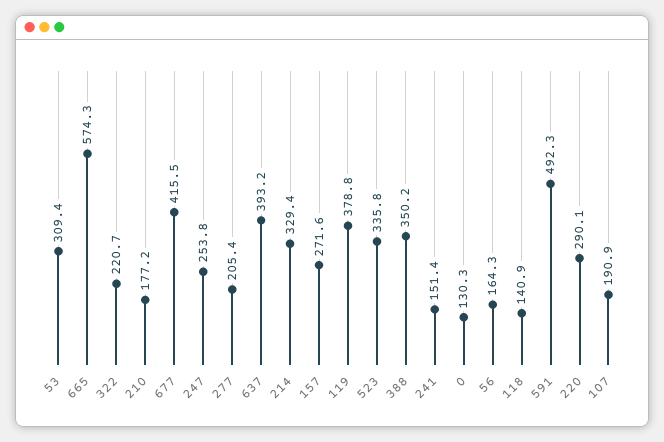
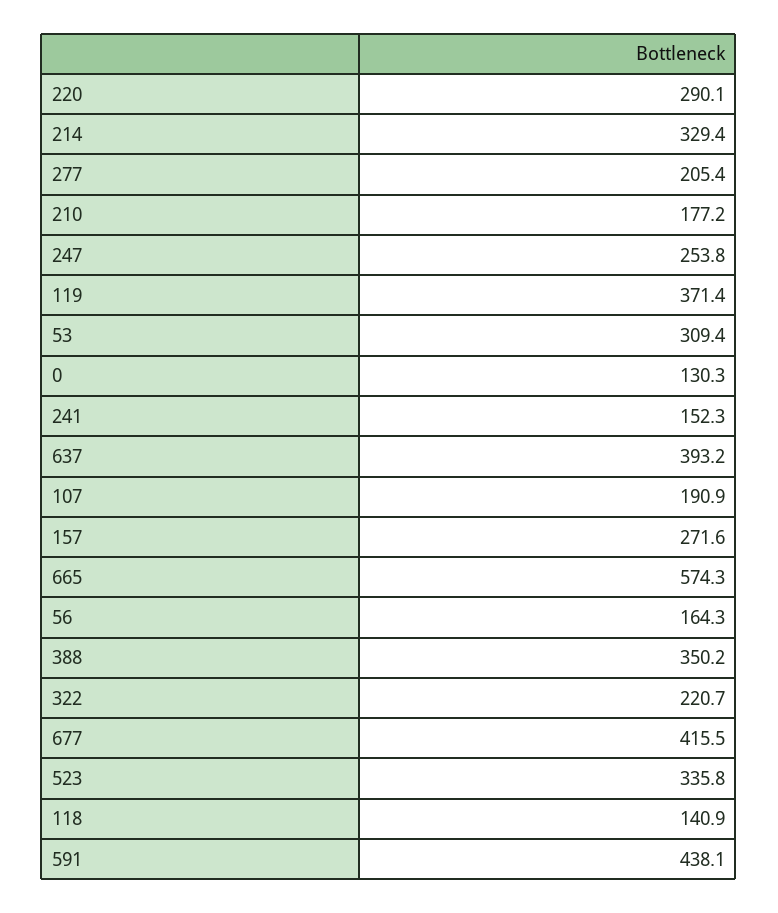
  {
    "53": 309.4,
    "665": 574.3,
    "322": 220.7,
    "210": 177.2,
    "677": 415.5,
    "247": 253.8,
    "277": 205.4,
    "637": 393.2,
    "214": 329.4,
    "157": 271.6,
-   "119": 378.8,
+   "119": 371.4,
    "523": 335.8,
    "388": 350.2,
-   "241": 151.4,
+   "241": 152.3,
    "0": 130.3,
    "56": 164.3,
    "118": 140.9,
-   "591": 492.3,
+   "591": 438.1,
    "220": 290.1,
    "107": 190.9
  }

